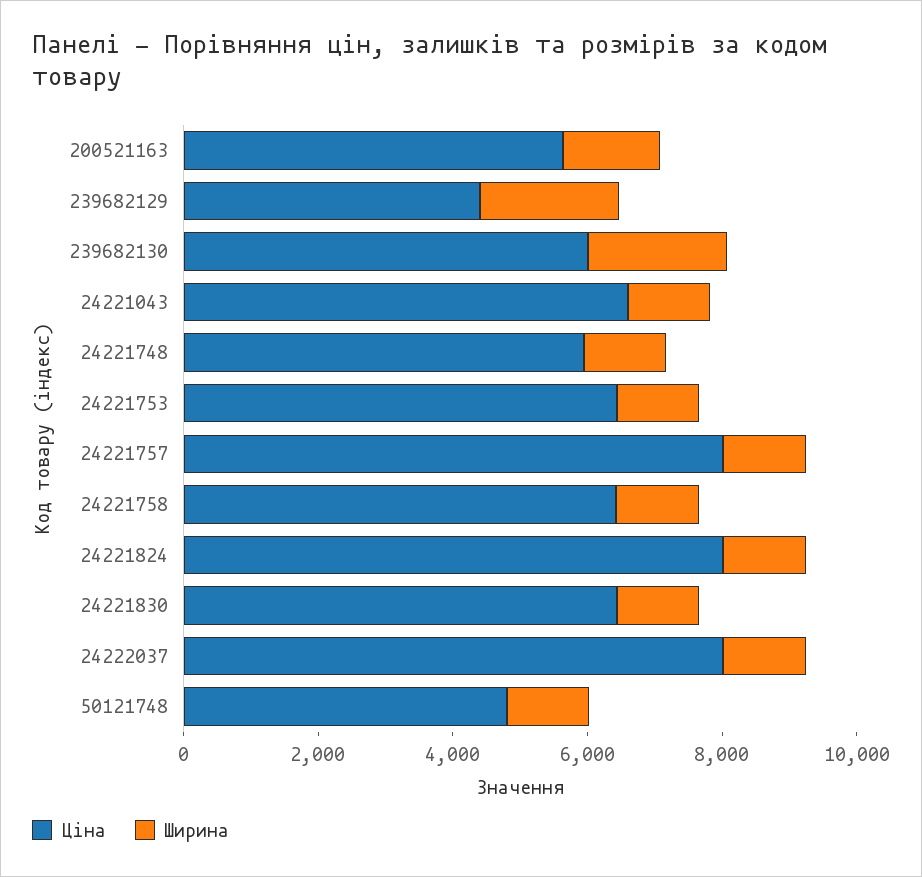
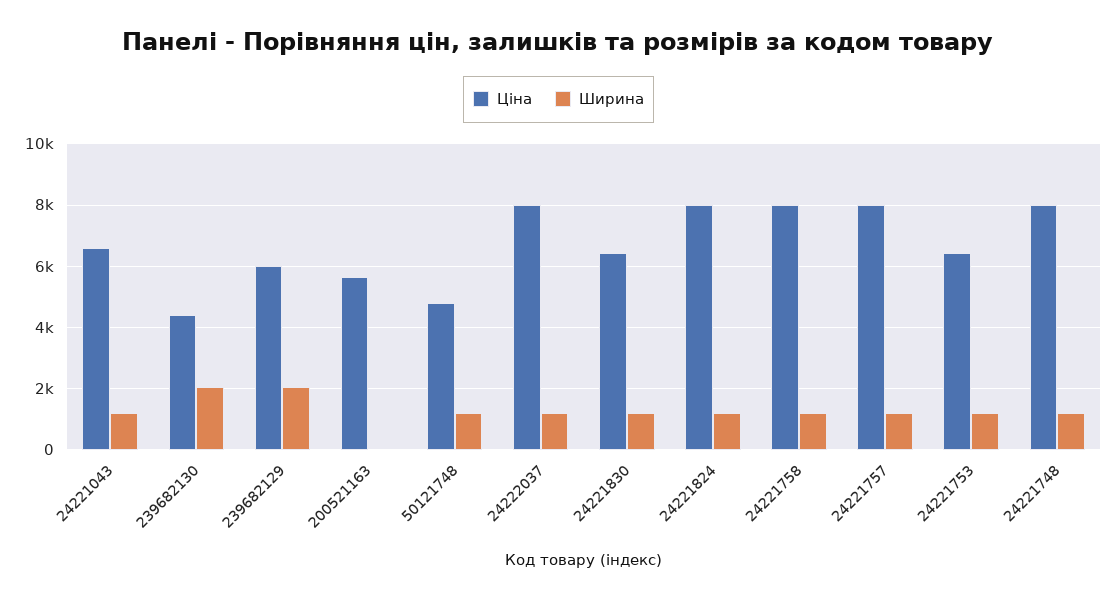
  {
    "Ціна": {
      "200521163": 5600,
-     "239682129": 4500,
+     "239682129": 6000,
-     "239682130": 6000,
+     "239682130": 4400,
      "24221043": 6600,
-     "24221748": 6000,
+     "24221748": 8000,
      "24221753": 6400,
      "24221757": 8000,
-     "24221758": 6500,
+     "24221758": 8000,
      "24221824": 8000,
      "24221830": 6400,
      "24222037": 8000,
      "50121748": 4800
    },
    "Ширина": {
-     "200521163": 1500,
+     "200521163": 0,
      "239682129": 2000,
      "239682130": 2000,
      "24221043": 1200,
      "24221748": 1200,
      "24221753": 1200,
      "24221757": 1200,
      "24221758": 1200,
      "24221824": 1200,
      "24221830": 1200,
      "24222037": 1200,
      "50121748": 1200
    }
  }

